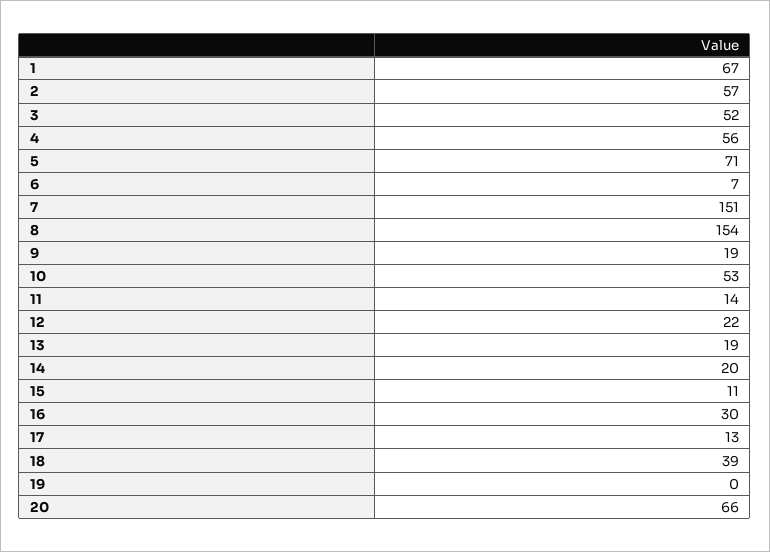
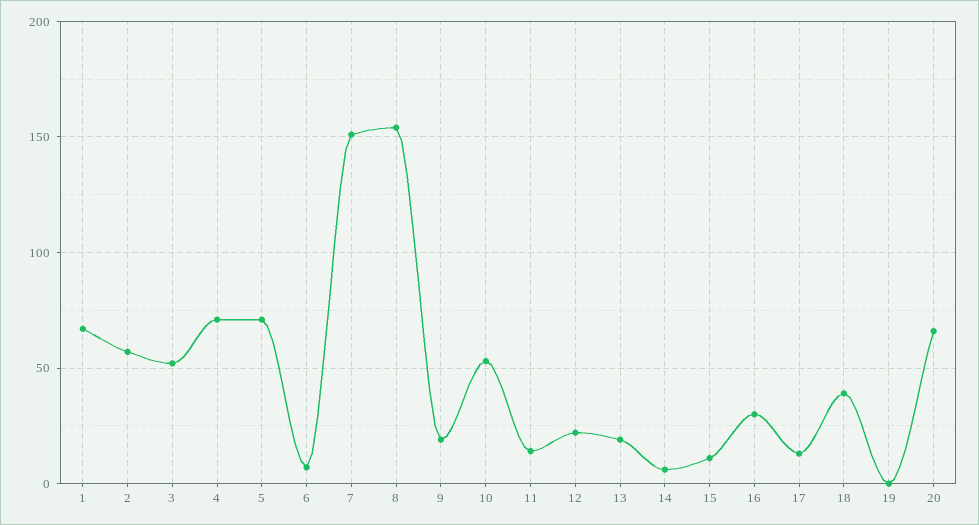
  {
    "1": 67,
    "2": 57,
    "3": 52,
-   "4": 56,
+   "4": 70,
    "5": 71,
    "6": 7,
    "7": 151,
    "8": 154,
    "9": 19,
    "10": 53,
    "11": 14,
    "12": 22,
    "13": 19,
-   "14": 20,
+   "14": 5,
    "15": 11,
    "16": 30,
    "17": 13,
    "18": 39,
    "19": 0,
    "20": 66
  }

